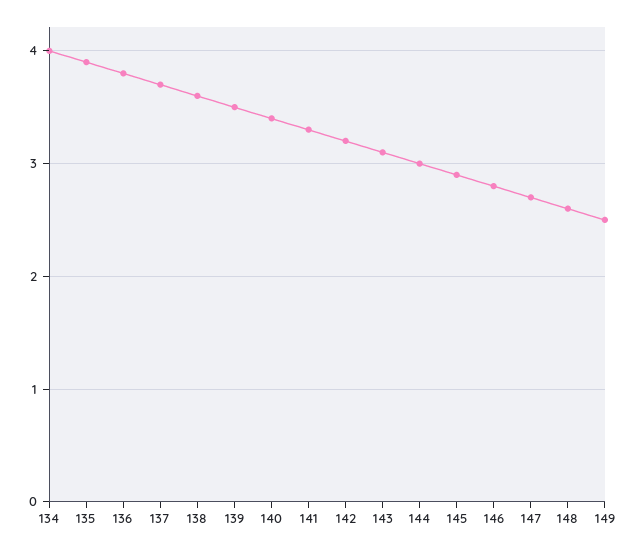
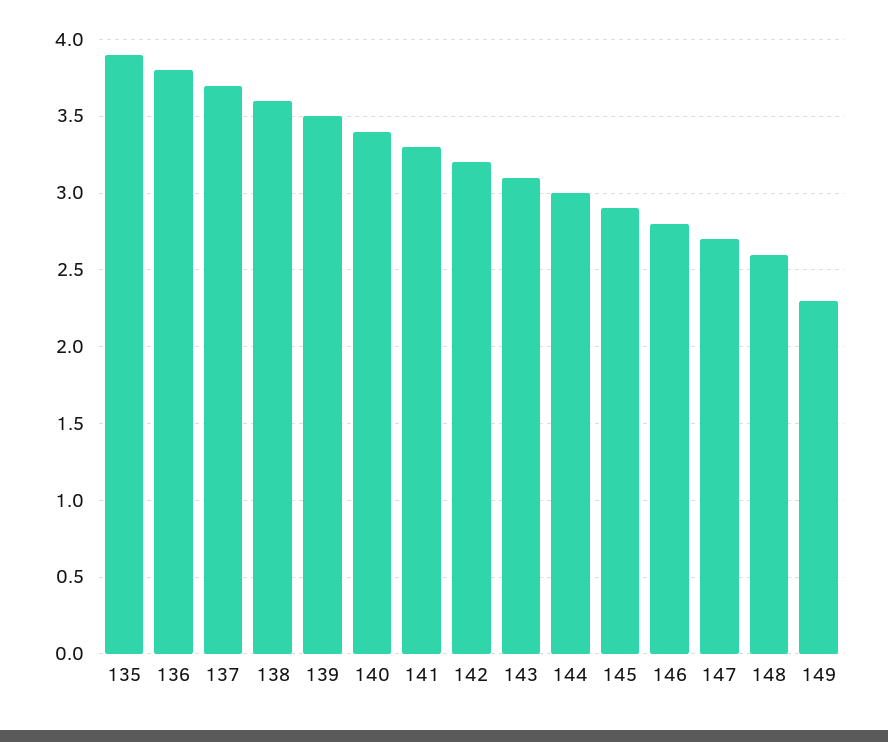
  {
-   "134": 4,
    "135": 3.9,
    "136": 3.8,
    "137": 3.7,
    "138": 3.6,
    "139": 3.5,
    "140": 3.4,
    "141": 3.3,
    "142": 3.2,
    "143": 3.1,
    "144": 3,
    "145": 2.9,
    "146": 2.8,
    "147": 2.7,
    "148": 2.6,
-   "149": 2.5
+   "149": 2.3
  }

